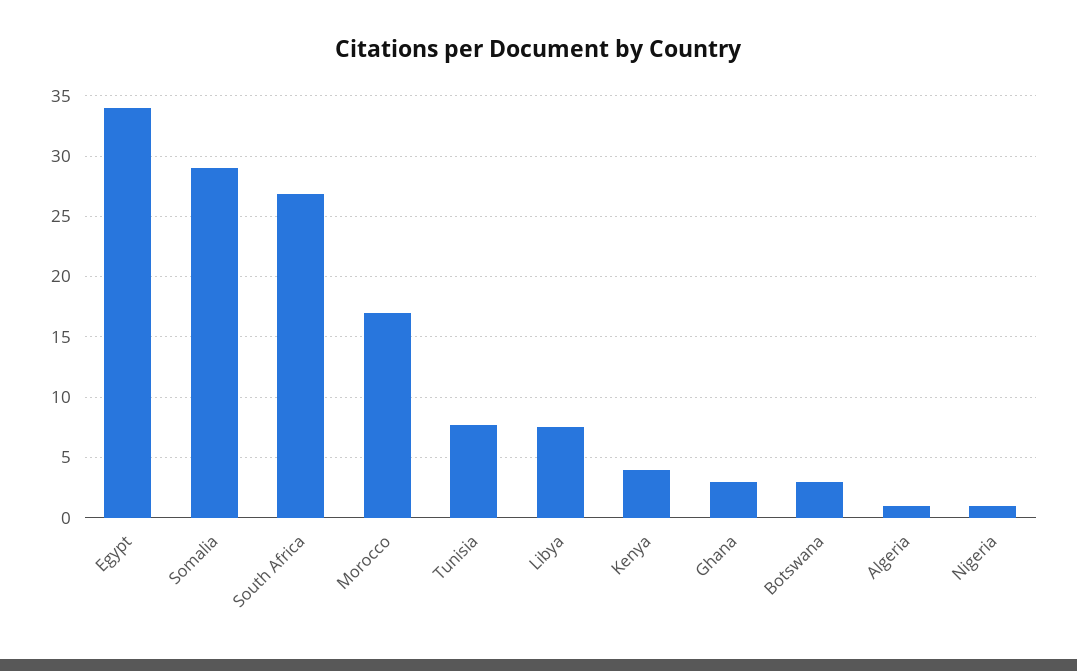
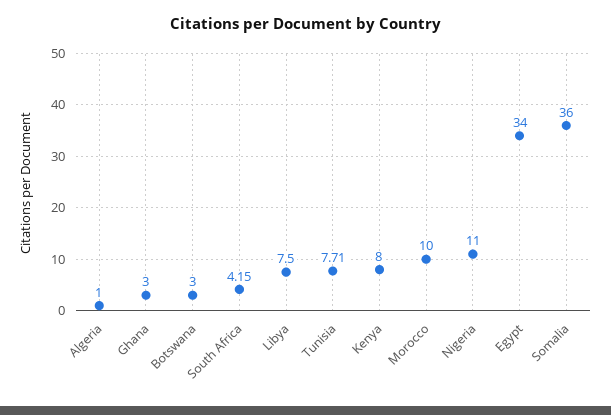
  {
    "Egypt": 34,
-   "Somalia": 29,
+   "Somalia": 36,
-   "South Africa": 27,
+   "South Africa": 4.15,
-   "Morocco": 17,
+   "Morocco": 10,
    "Tunisia": 7.71,
    "Libya": 7.5,
-   "Kenya": 4,
+   "Kenya": 8,
    "Ghana": 3,
    "Botswana": 3,
    "Algeria": 1,
-   "Nigeria": 1
+   "Nigeria": 11
  }

